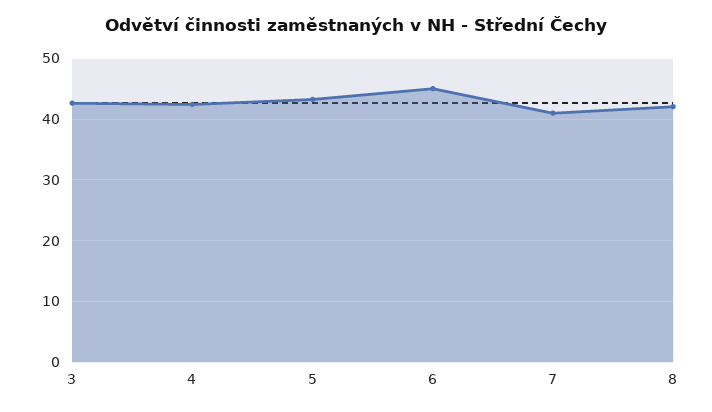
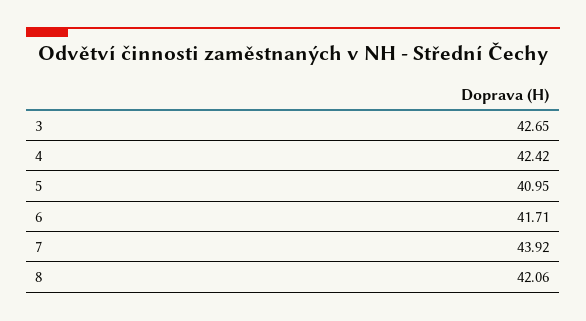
  {
    "3": 42.65,
    "4": 42.42,
-   "5": 43,
+   "5": 40.95,
-   "6": 45,
+   "6": 41.71,
-   "7": 41,
+   "7": 43.92,
    "8": 42.06
  }

